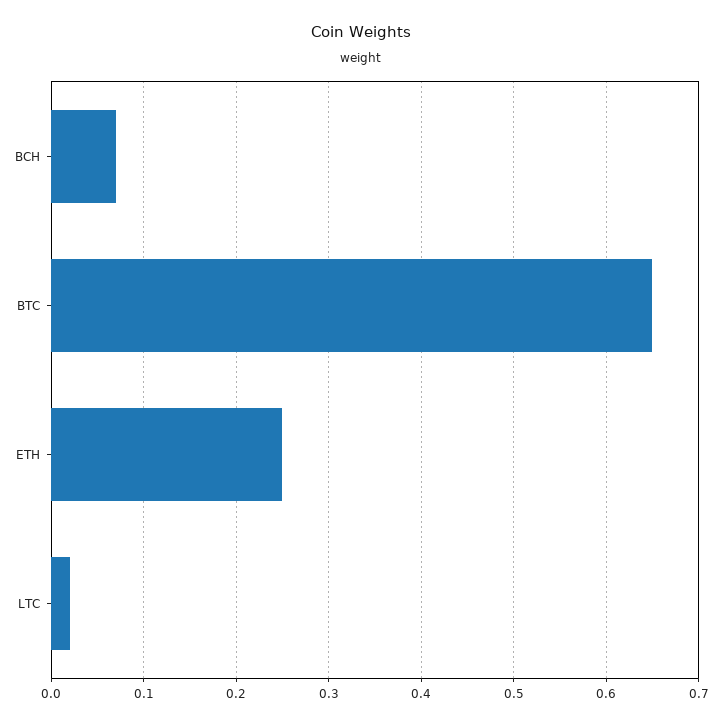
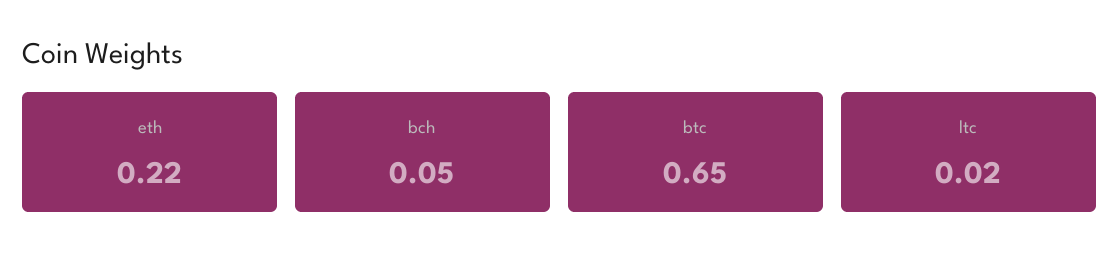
  {
-   "BCH": 0.07,
+   "BCH": 0.05,
    "BTC": 0.65,
-   "ETH": 0.25,
+   "ETH": 0.22,
    "LTC": 0.02
  }

